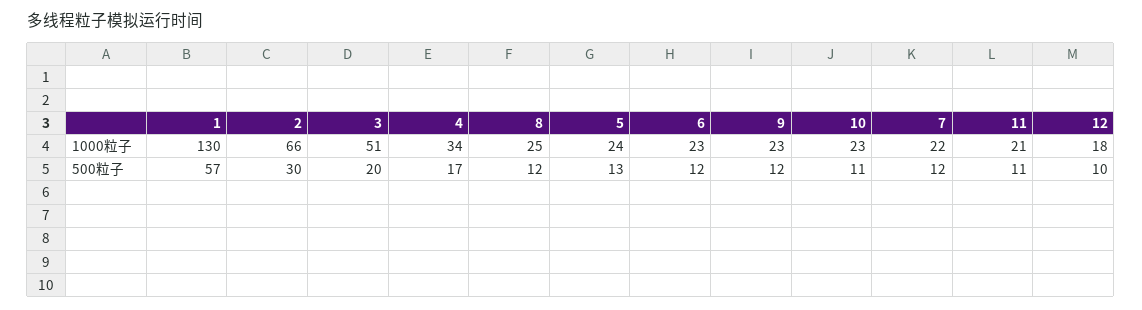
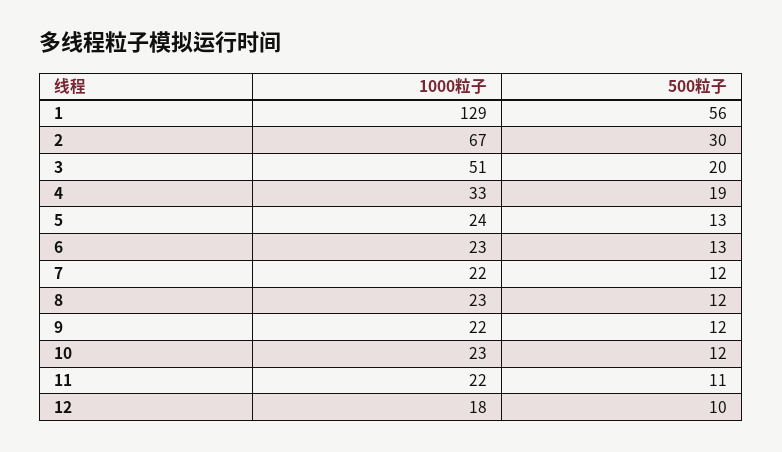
  {
    "1": {
-     "1000粒子": 130,
+     "1000粒子": 129,
-     "500粒子": 57
+     "500粒子": 56
    },
    "2": {
-     "1000粒子": 66,
+     "1000粒子": 67,
      "500粒子": 30
    },
    "3": {
      "1000粒子": 51,
      "500粒子": 20
    },
    "4": {
-     "1000粒子": 34,
+     "1000粒子": 33,
-     "500粒子": 17
+     "500粒子": 19
    },
    "8": {
-     "1000粒子": 25,
+     "1000粒子": 23,
      "500粒子": 12
    },
    "5": {
      "1000粒子": 24,
      "500粒子": 13
    },
    "6": {
      "1000粒子": 23,
-     "500粒子": 12
+     "500粒子": 13
    },
    "9": {
-     "1000粒子": 23,
+     "1000粒子": 22,
      "500粒子": 12
    },
    "10": {
      "1000粒子": 23,
-     "500粒子": 11
+     "500粒子": 12
    },
    "7": {
      "1000粒子": 22,
      "500粒子": 12
    },
    "11": {
-     "1000粒子": 21,
+     "1000粒子": 22,
      "500粒子": 11
    },
    "12": {
      "1000粒子": 18,
      "500粒子": 10
    }
  }

